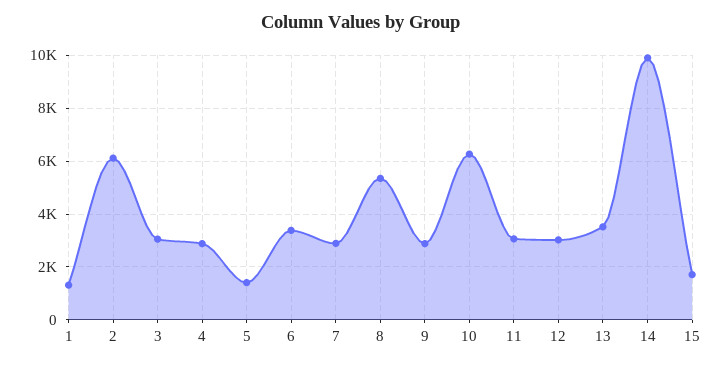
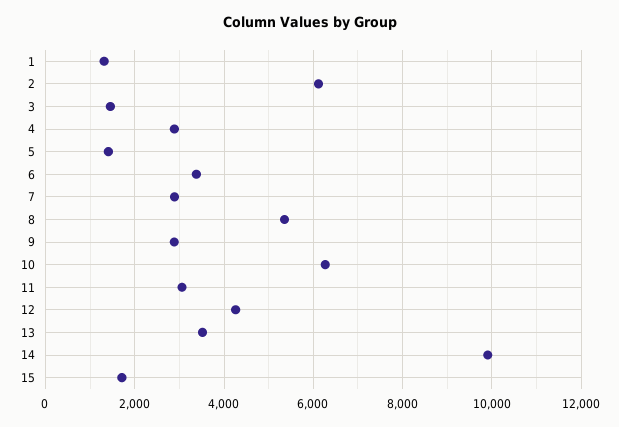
  {
    "1": 1400,
    "2": 6200,
-   "3": 3000,
+   "3": 1400,
    "4": 2800,
    "5": 1400,
    "6": 3400,
    "7": 2800,
    "8": 5400,
    "9": 2800,
    "10": 6200,
    "11": 3000,
-   "12": 3000,
+   "12": 4200,
    "13": 3600,
    "14": 10000,
    "15": 1800
  }

